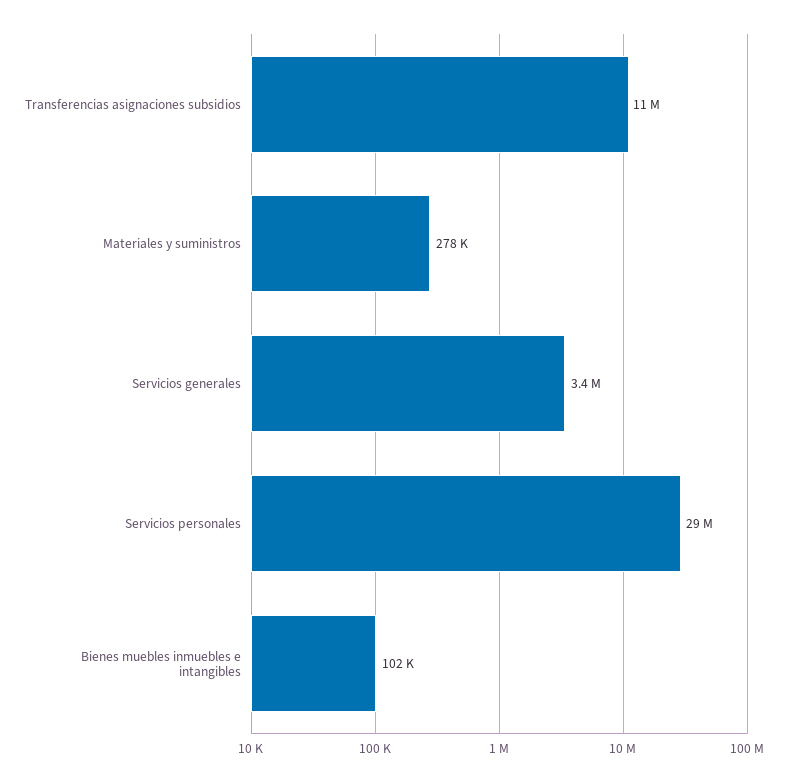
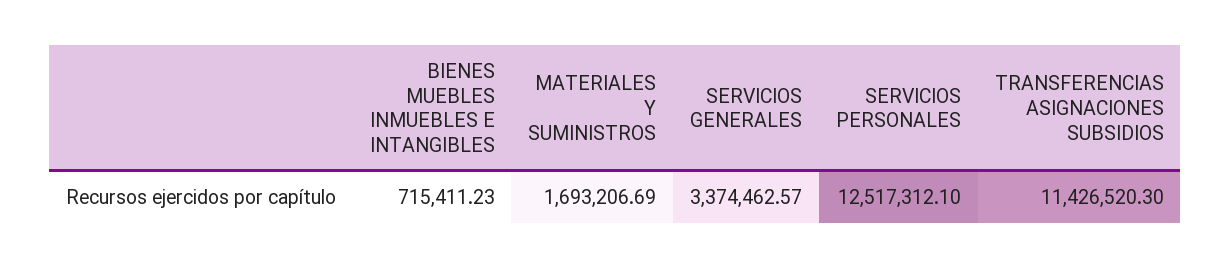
  {
    "Transferencias asignaciones subsidios": 11426520.3,
-   "Materiales y suministros": 278000,
+   "Materiales y suministros": 1693206.69,
    "Servicios generales": 3374462.57,
-   "Servicios personales": 29000000,
+   "Servicios personales": 12517312.1,
-   "Bienes muebles inmuebles e intangibles": 102000
+   "Bienes muebles inmuebles e intangibles": 715411.23
  }

